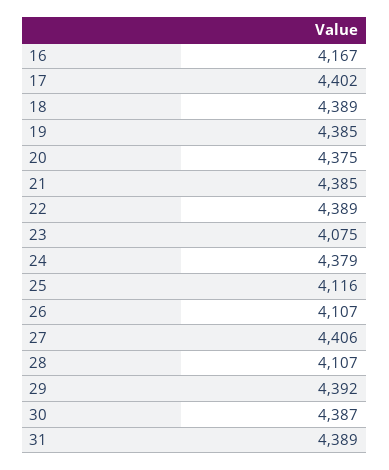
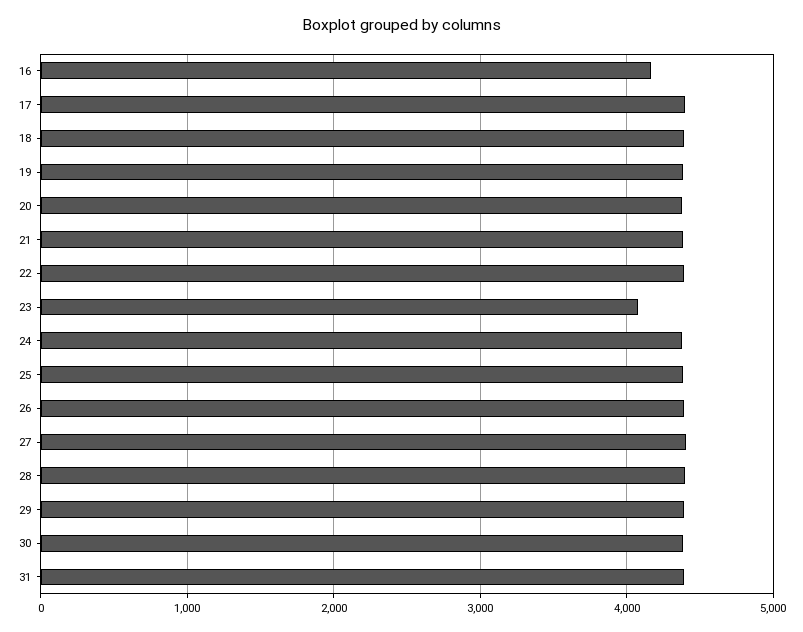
  {
    "16": 4167,
    "17": 4402,
    "18": 4389,
    "19": 4385,
    "20": 4375,
    "21": 4385,
    "22": 4389,
    "23": 4075,
    "24": 4379,
-   "25": 4116,
+   "25": 4400,
-   "26": 4107,
+   "26": 4400,
    "27": 4406,
-   "28": 4107,
+   "28": 4400,
    "29": 4392,
    "30": 4387,
    "31": 4389
  }

